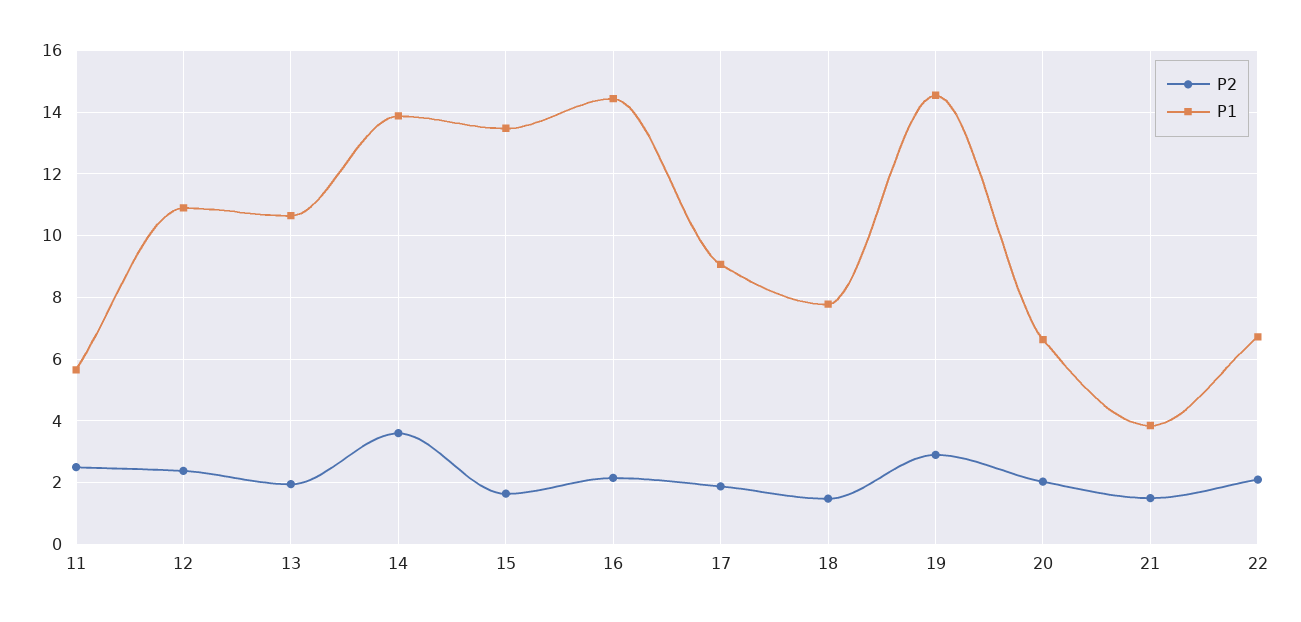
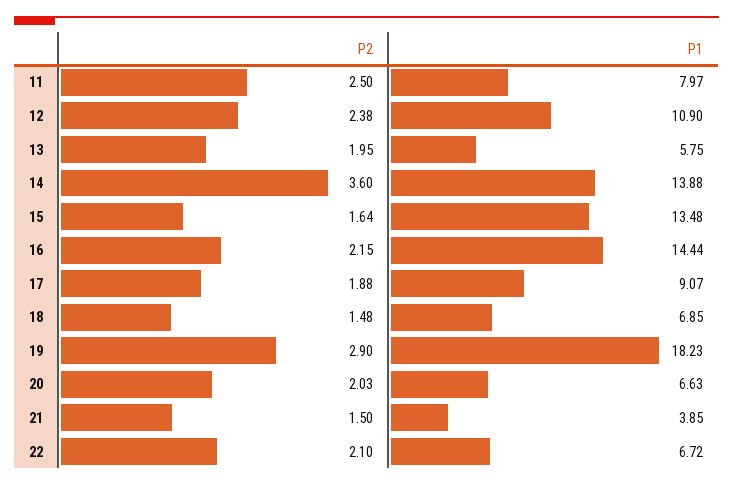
  {
    "P2": {
      "11": 2.5,
      "12": 2.38,
      "13": 1.95,
      "14": 3.6,
      "15": 1.64,
      "16": 2.15,
      "17": 1.88,
      "18": 1.48,
      "19": 2.9,
      "20": 2.03,
      "21": 1.5,
      "22": 2.1
    },
    "P1": {
-     "11": 5.6,
+     "11": 7.97,
      "12": 10.9,
-     "13": 10.6,
+     "13": 5.75,
      "14": 13.88,
      "15": 13.48,
      "16": 14.44,
      "17": 9.07,
-     "18": 7.8,
+     "18": 6.85,
-     "19": 14.6,
+     "19": 18.23,
      "20": 6.63,
      "21": 3.85,
      "22": 6.72
    }
  }

